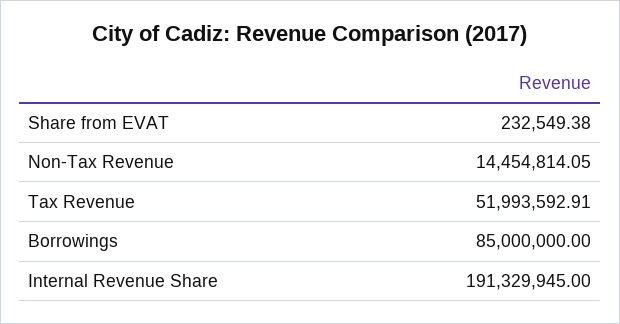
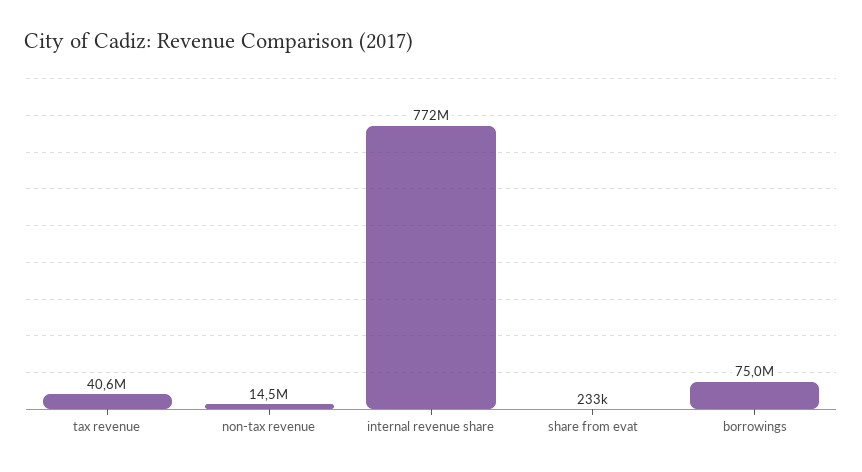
  {
    "Share from EVAT": 232549.38,
    "Non-Tax Revenue": 14454814.05,
-   "Tax Revenue": 51993592.91,
+   "Tax Revenue": 40600000,
-   "Borrowings": 85000000,
+   "Borrowings": 75000000,
-   "Internal Revenue Share": 191329945
+   "Internal Revenue Share": 772000000
  }

